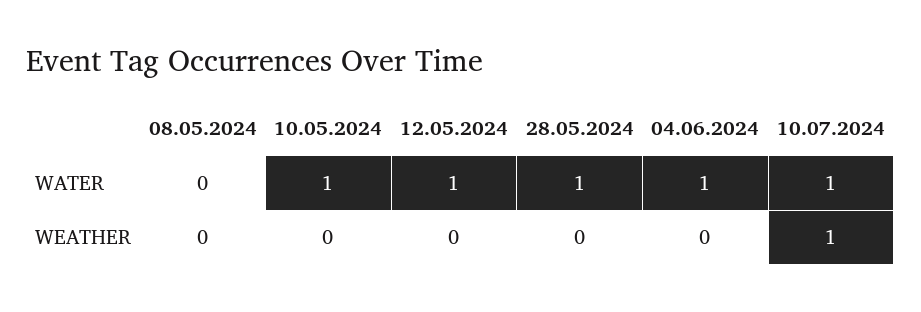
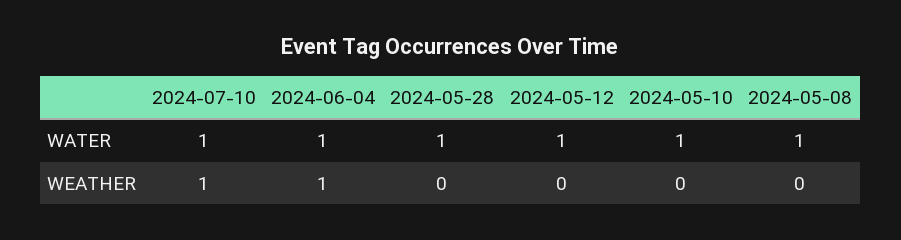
  {
    "08.05.2024": {
-     "WATER": 0,
+     "WATER": 1,
      "WEATHER": 0
    },
    "10.05.2024": {
      "WATER": 1,
      "WEATHER": 0
    },
    "12.05.2024": {
      "WATER": 1,
      "WEATHER": 0
    },
    "28.05.2024": {
      "WATER": 1,
      "WEATHER": 0
    },
    "04.06.2024": {
      "WATER": 1,
-     "WEATHER": 0
+     "WEATHER": 1
    },
    "10.07.2024": {
      "WATER": 1,
      "WEATHER": 1
    }
  }

